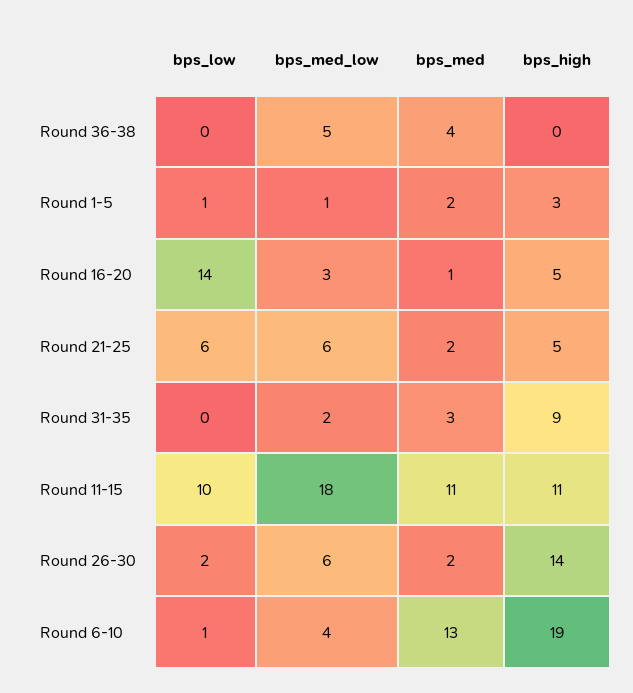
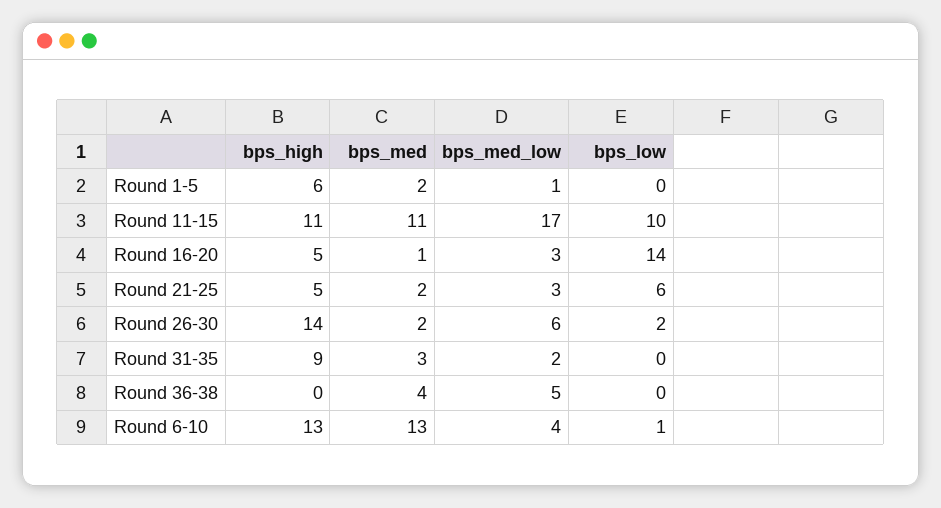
  {
    "bps_low": {
      "Round 36-38": 0,
-     "Round 1-5": 1,
+     "Round 1-5": 0,
      "Round 16-20": 14,
      "Round 21-25": 6,
      "Round 31-35": 0,
      "Round 11-15": 10,
      "Round 26-30": 2,
      "Round 6-10": 1
    },
    "bps_med_low": {
      "Round 36-38": 5,
      "Round 1-5": 1,
      "Round 16-20": 3,
-     "Round 21-25": 6,
+     "Round 21-25": 3,
      "Round 31-35": 2,
-     "Round 11-15": 18,
+     "Round 11-15": 17,
      "Round 26-30": 6,
      "Round 6-10": 4
    },
    "bps_med": {
      "Round 36-38": 4,
      "Round 1-5": 2,
      "Round 16-20": 1,
      "Round 21-25": 2,
      "Round 31-35": 3,
      "Round 11-15": 11,
      "Round 26-30": 2,
      "Round 6-10": 13
    },
    "bps_high": {
      "Round 36-38": 0,
-     "Round 1-5": 3,
+     "Round 1-5": 6,
      "Round 16-20": 5,
      "Round 21-25": 5,
      "Round 31-35": 9,
      "Round 11-15": 11,
      "Round 26-30": 14,
-     "Round 6-10": 19
+     "Round 6-10": 13
    }
  }

